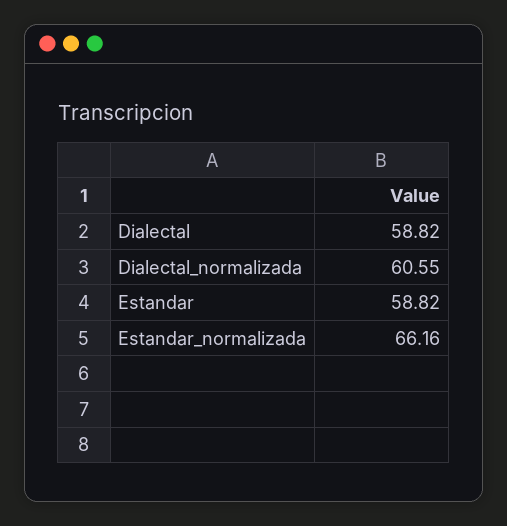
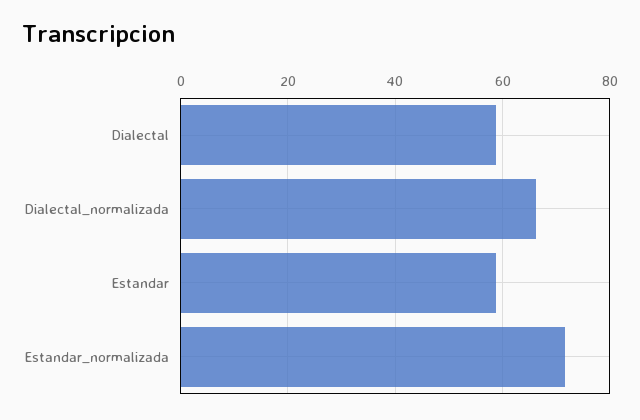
  {
    "Dialectal": 58.82,
-   "Dialectal_normalizada": 60.55,
+   "Dialectal_normalizada": 66,
    "Estandar": 58.82,
-   "Estandar_normalizada": 66.16
+   "Estandar_normalizada": 72
  }

